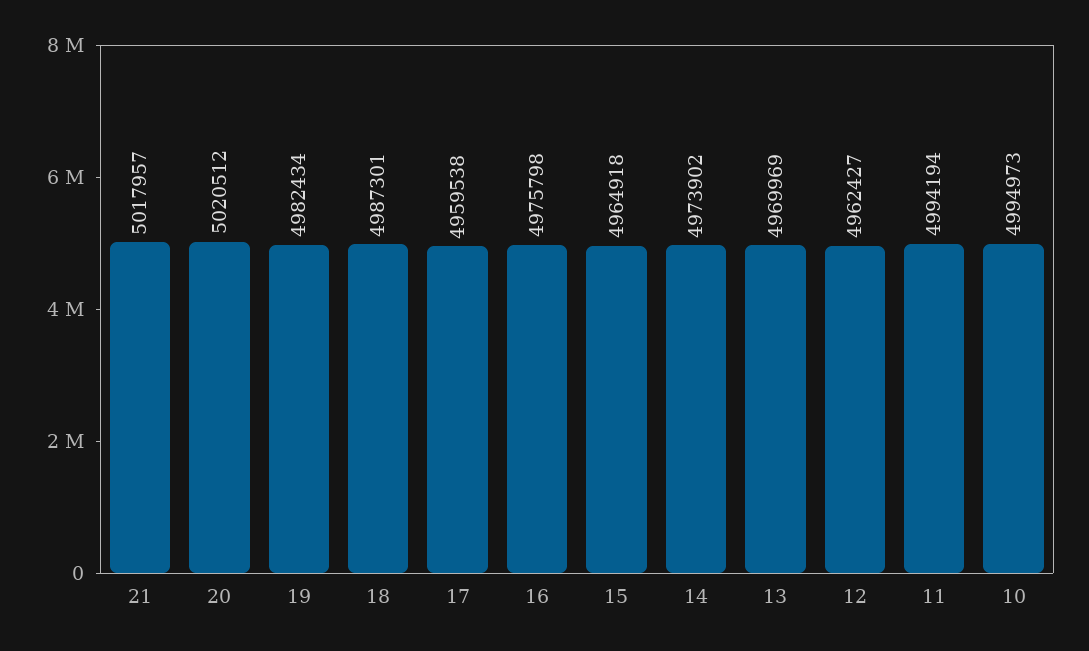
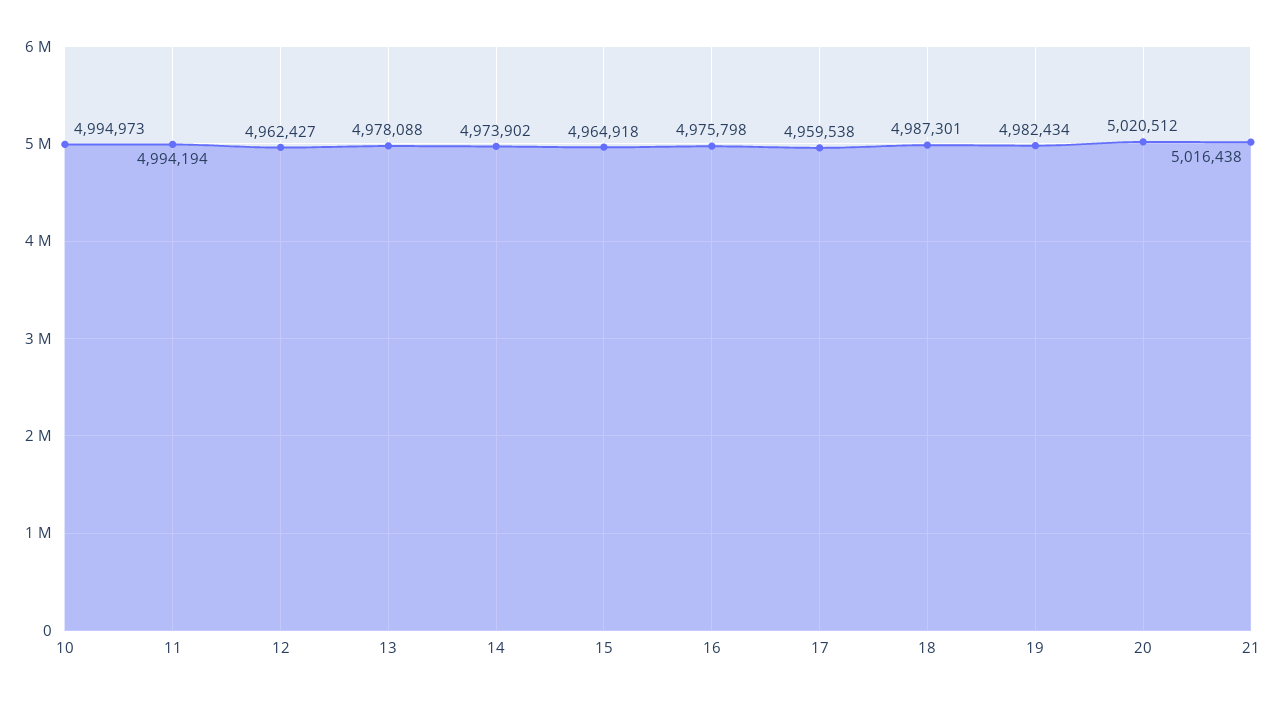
  {
-   "21": 5017957,
+   "21": 5016438,
    "20": 5020512,
    "19": 4982434,
    "18": 4987301,
    "17": 4959538,
    "16": 4975798,
    "15": 4964918,
    "14": 4973902,
-   "13": 4969969,
+   "13": 4978088,
    "12": 4962427,
    "11": 4994194,
    "10": 4994973
  }

